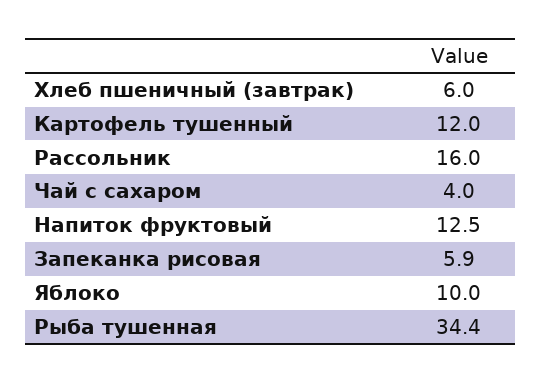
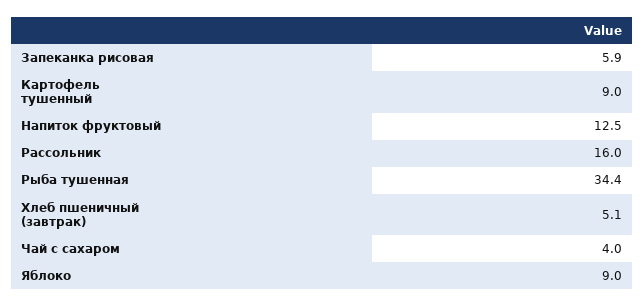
  {
-   "Хлеб пшеничный (завтрак)": 6,
+   "Хлеб пшеничный (завтрак)": 5.1,
-   "Картофель тушенный": 12,
+   "Картофель тушенный": 9,
    "Рассольник": 16,
    "Чай с сахаром": 4,
    "Напиток фруктовый": 12.5,
    "Запеканка рисовая": 5.9,
-   "Яблоко": 10,
+   "Яблоко": 9,
    "Рыба тушенная": 34.4
  }

